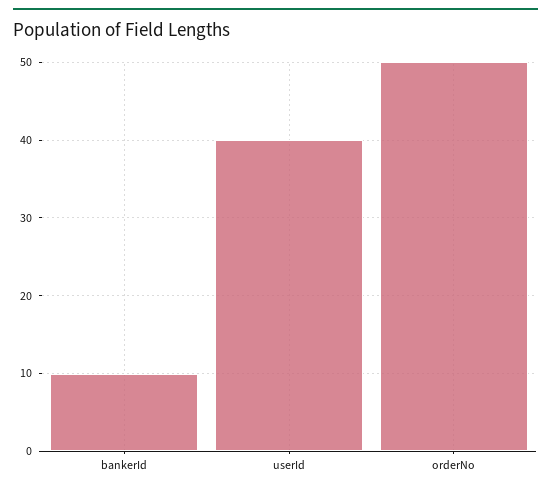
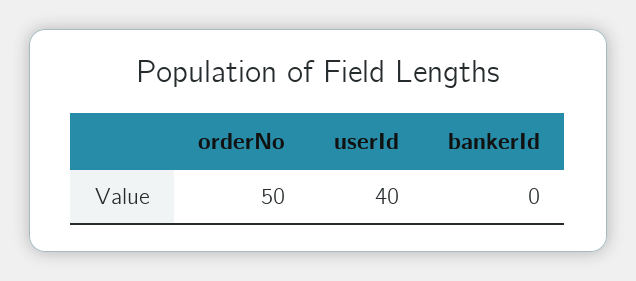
  {
-   "bankerId": 10,
+   "bankerId": 0,
    "userId": 40,
    "orderNo": 50
  }

